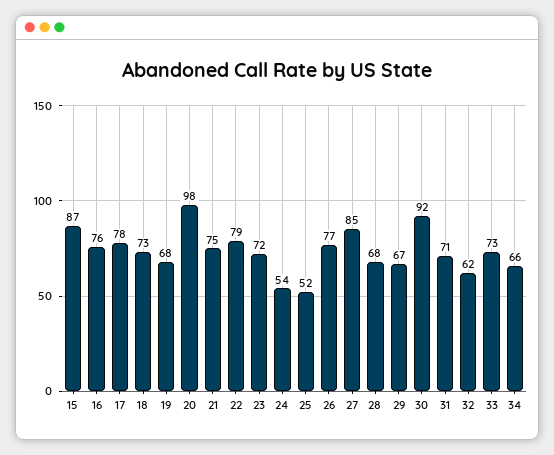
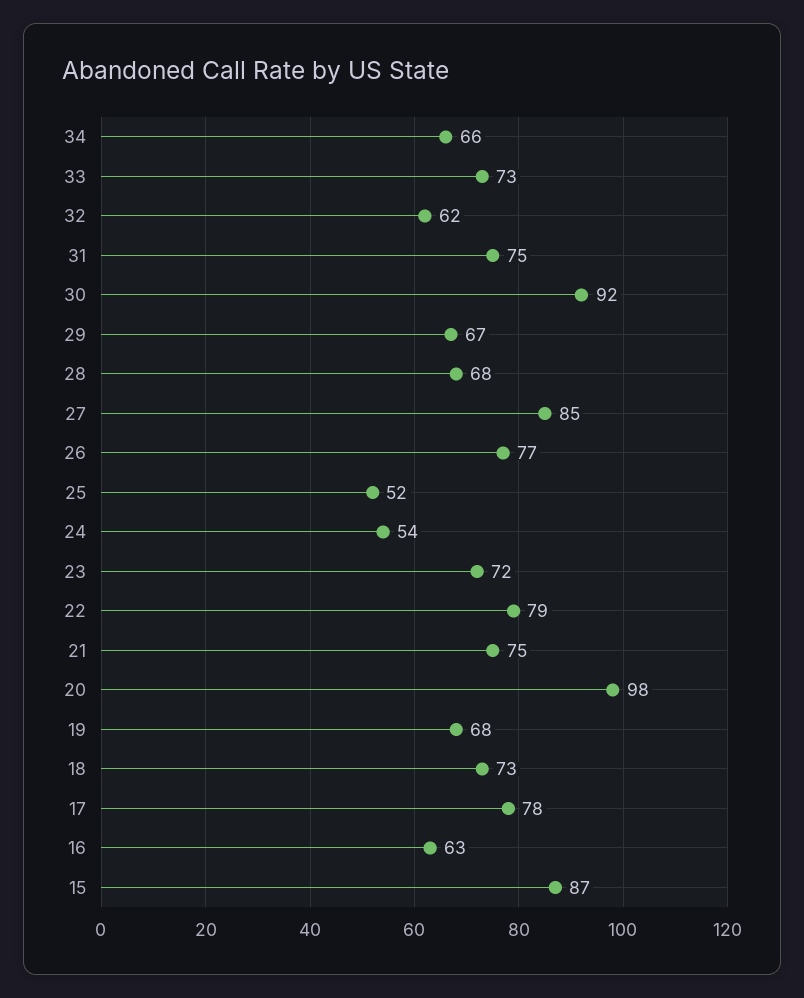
  {
    "15": 87,
-   "16": 76,
+   "16": 63,
    "17": 78,
    "18": 73,
    "19": 68,
    "20": 98,
    "21": 75,
    "22": 79,
    "23": 72,
    "24": 54,
    "25": 52,
    "26": 77,
    "27": 85,
    "28": 68,
    "29": 67,
    "30": 92,
-   "31": 71,
+   "31": 75,
    "32": 62,
    "33": 73,
    "34": 66
  }

